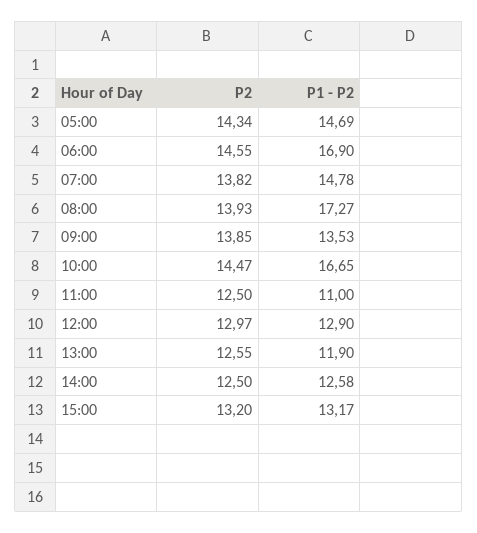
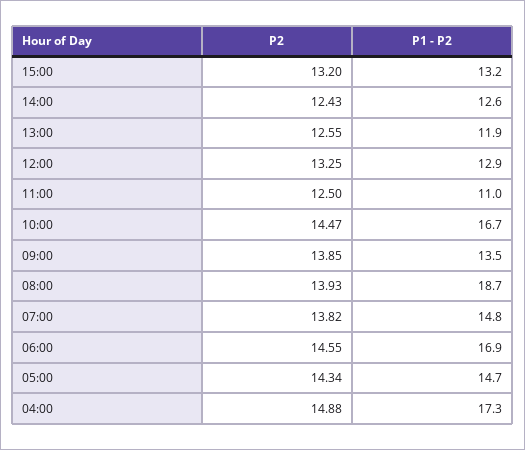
  {
    "P2": {
      "05:00": 14.34,
      "06:00": 14.55,
      "07:00": 13.82,
      "08:00": 13.93,
      "09:00": 13.85,
      "10:00": 14.47,
      "11:00": 12.5,
-     "12:00": 12.97,
+     "12:00": 13.25,
      "13:00": 12.55,
-     "14:00": 12.5,
+     "14:00": 12.43,
-     "15:00": 13.2
+     "15:00": 13.2,
+     "04:00": 14.88
    },
    "P1 - P2": {
      "05:00": 14.69,
      "06:00": 16.9,
      "07:00": 14.78,
-     "08:00": 17.27,
+     "08:00": 18.7,
      "09:00": 13.53,
      "10:00": 16.65,
      "11:00": 11,
      "12:00": 12.9,
      "13:00": 11.9,
      "14:00": 12.58,
-     "15:00": 13.17
+     "15:00": 13.17,
+     "04:00": 17.3
    }
  }

